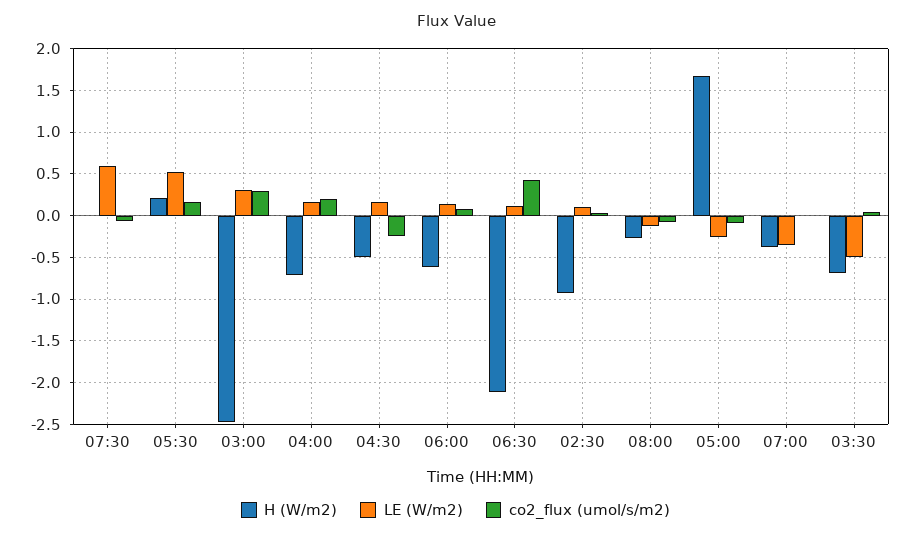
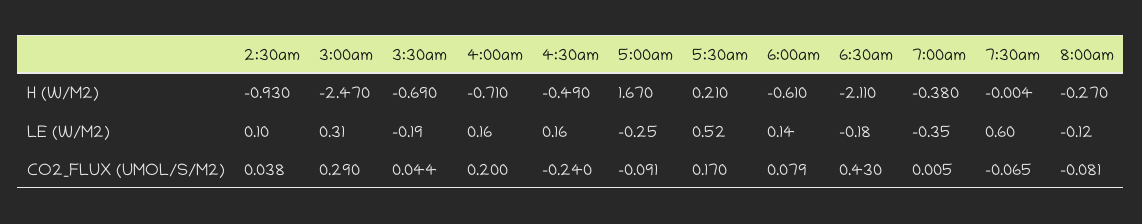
  {
    "H (W/m2)": {
      "07:30": -0.004,
      "05:30": 0.21,
      "03:00": -2.47,
      "04:00": -0.71,
      "04:30": -0.49,
      "06:00": -0.61,
      "06:30": -2.11,
      "02:30": -0.93,
      "08:00": -0.27,
      "05:00": 1.67,
      "07:00": -0.38,
      "03:30": -0.69
    },
    "LE (W/m2)": {
      "07:30": 0.6,
      "05:30": 0.52,
      "03:00": 0.31,
      "04:00": 0.16,
      "04:30": 0.16,
      "06:00": 0.14,
-     "06:30": 0.1,
+     "06:30": -0.18,
      "02:30": 0.1,
      "08:00": -0.12,
      "05:00": -0.25,
      "07:00": -0.35,
-     "03:30": -0.5
+     "03:30": -0.19
    },
    "co2_flux (umol/s/m2)": {
      "07:30": -0.065,
      "05:30": 0.17,
      "03:00": 0.29,
      "04:00": 0.2,
      "04:30": -0.24,
      "06:00": 0.079,
      "06:30": 0.43,
      "02:30": 0.038,
      "08:00": -0.081,
      "05:00": -0.091,
      "07:00": 0.005,
      "03:30": 0.044
    }
  }

